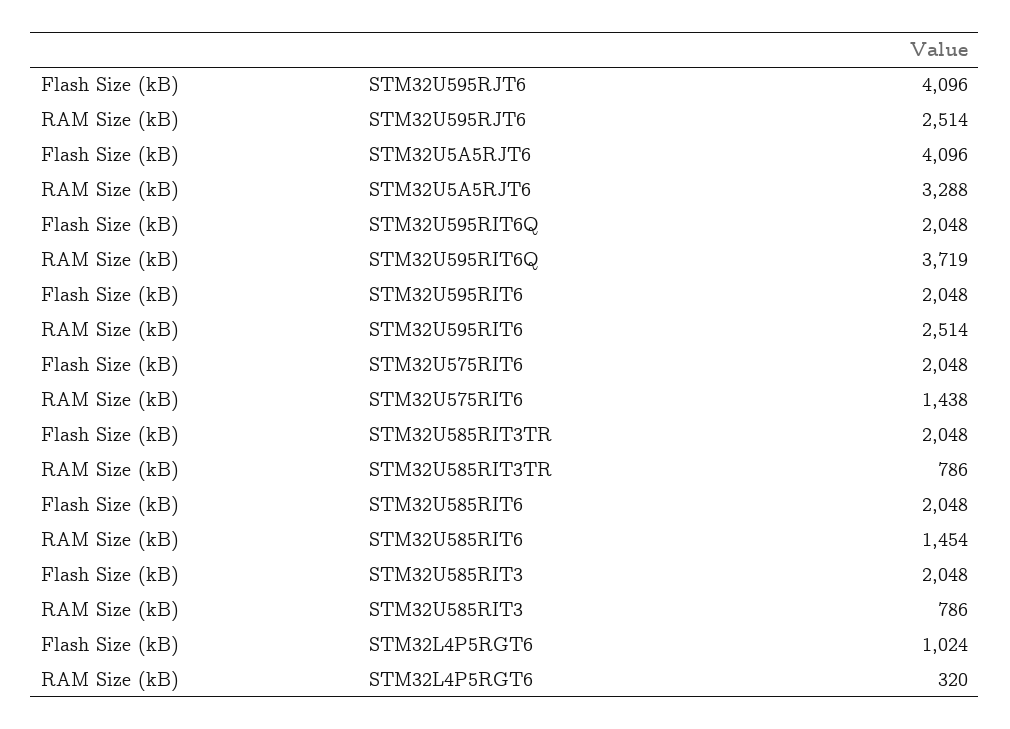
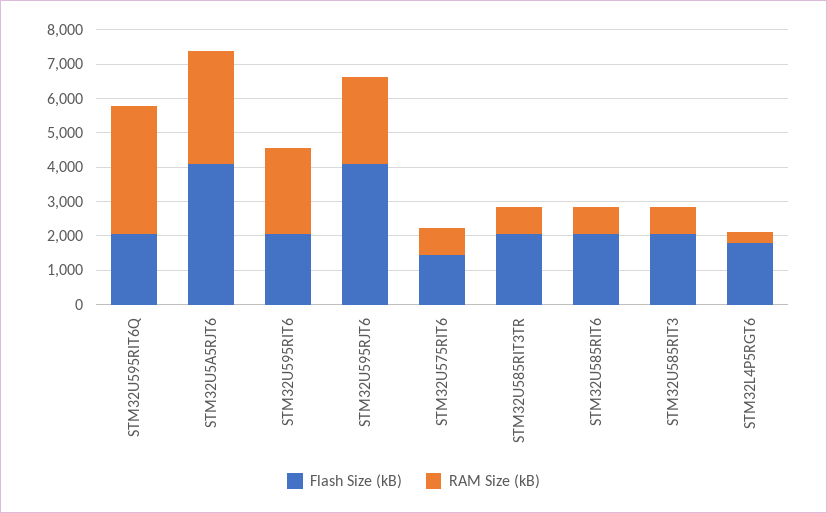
  {
    "Flash Size (kB)": {
      "STM32U595RJT6": 4096,
      "STM32U5A5RJT6": 4096,
      "STM32U595RIT6Q": 2048,
      "STM32U595RIT6": 2048,
-     "STM32U575RIT6": 2048,
+     "STM32U575RIT6": 1500,
      "STM32U585RIT3TR": 2048,
      "STM32U585RIT6": 2048,
      "STM32U585RIT3": 2048,
-     "STM32L4P5RGT6": 1024
+     "STM32L4P5RGT6": 1750
    },
    "RAM Size (kB)": {
      "STM32U595RJT6": 2514,
      "STM32U5A5RJT6": 3288,
      "STM32U595RIT6Q": 3719,
      "STM32U595RIT6": 2514,
-     "STM32U575RIT6": 1438,
+     "STM32U575RIT6": 750,
      "STM32U585RIT3TR": 786,
-     "STM32U585RIT6": 1454,
+     "STM32U585RIT6": 750,
      "STM32U585RIT3": 786,
      "STM32L4P5RGT6": 320
    }
  }

